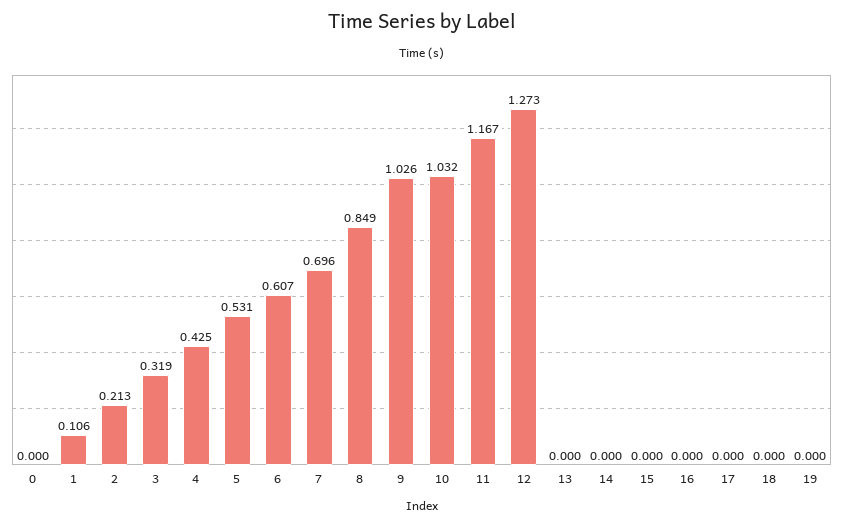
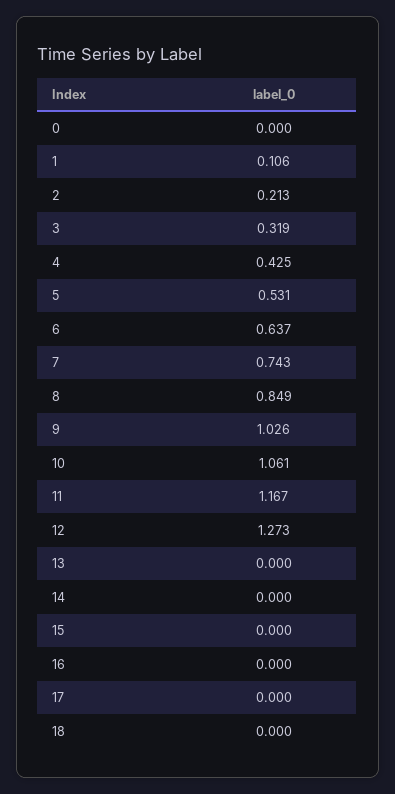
  {
    "0": 0,
    "1": 0.106,
    "2": 0.213,
    "3": 0.319,
    "4": 0.425,
    "5": 0.531,
-   "6": 0.607,
+   "6": 0.637,
-   "7": 0.696,
+   "7": 0.743,
    "8": 0.849,
    "9": 1.026,
-   "10": 1.032,
+   "10": 1.061,
    "11": 1.167,
    "12": 1.273,
    "13": 0,
    "14": 0,
    "15": 0,
    "16": 0,
    "17": 0,
-   "18": 0,
+   "18": 0
-   "19": 0
  }

